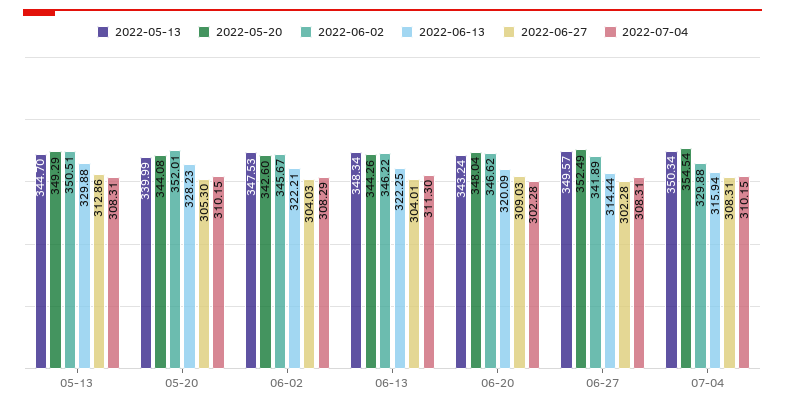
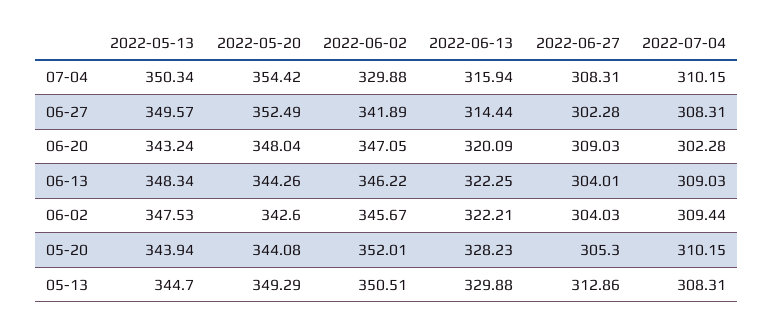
  {
    "2022-05-13": {
      "05-13": 344.7,
-     "05-20": 339.99,
+     "05-20": 343.94,
      "06-02": 347.53,
      "06-13": 348.34,
      "06-20": 343.24,
      "06-27": 349.57,
      "07-04": 350.34
    },
    "2022-05-20": {
      "05-13": 349.29,
      "05-20": 344.08,
      "06-02": 342.6,
      "06-13": 344.26,
      "06-20": 348.04,
      "06-27": 352.49,
-     "07-04": 354.54
+     "07-04": 354.42
    },
    "2022-06-02": {
      "05-13": 350.51,
      "05-20": 352.01,
      "06-02": 345.67,
      "06-13": 346.22,
-     "06-20": 346.62,
+     "06-20": 347.05,
      "06-27": 341.89,
      "07-04": 329.88
    },
    "2022-06-13": {
      "05-13": 329.88,
      "05-20": 328.23,
      "06-02": 322.21,
      "06-13": 322.25,
      "06-20": 320.09,
      "06-27": 314.44,
      "07-04": 315.94
    },
    "2022-06-27": {
      "05-13": 312.86,
      "05-20": 305.3,
      "06-02": 304.03,
      "06-13": 304.01,
      "06-20": 309.03,
      "06-27": 302.28,
      "07-04": 308.31
    },
    "2022-07-04": {
      "05-13": 308.31,
      "05-20": 310.15,
-     "06-02": 308.29,
+     "06-02": 309.44,
-     "06-13": 311.3,
+     "06-13": 309.03,
      "06-20": 302.28,
      "06-27": 308.31,
      "07-04": 310.15
    }
  }

